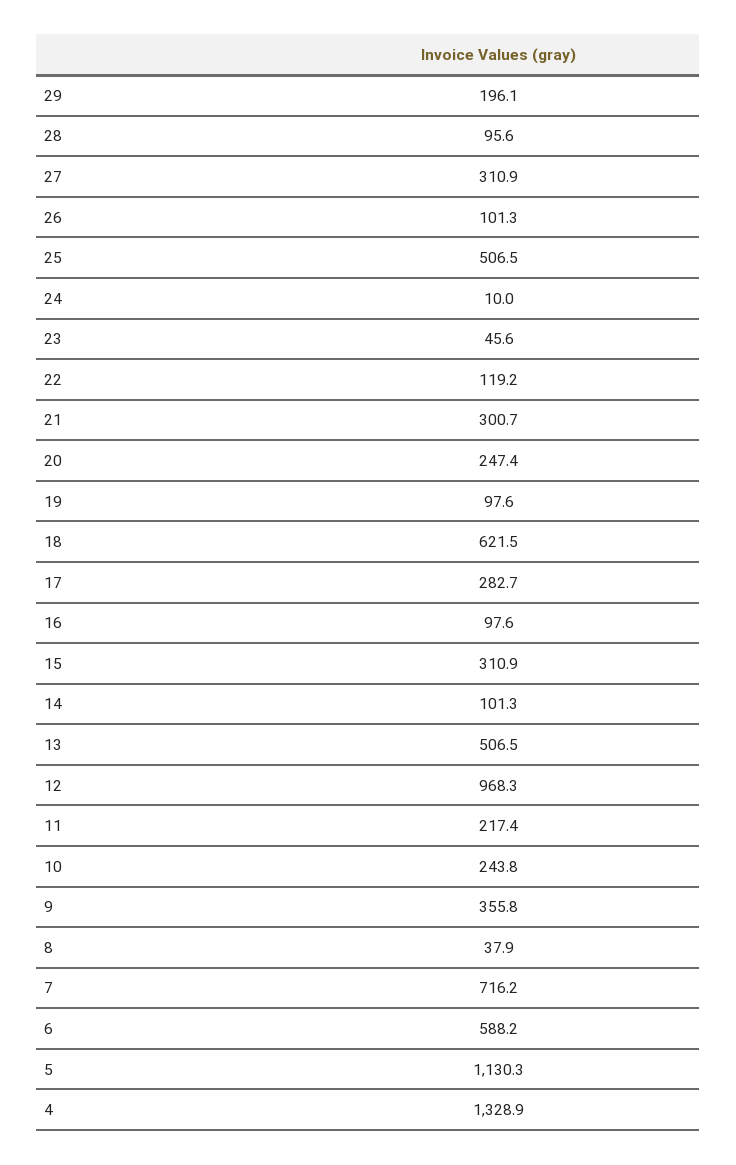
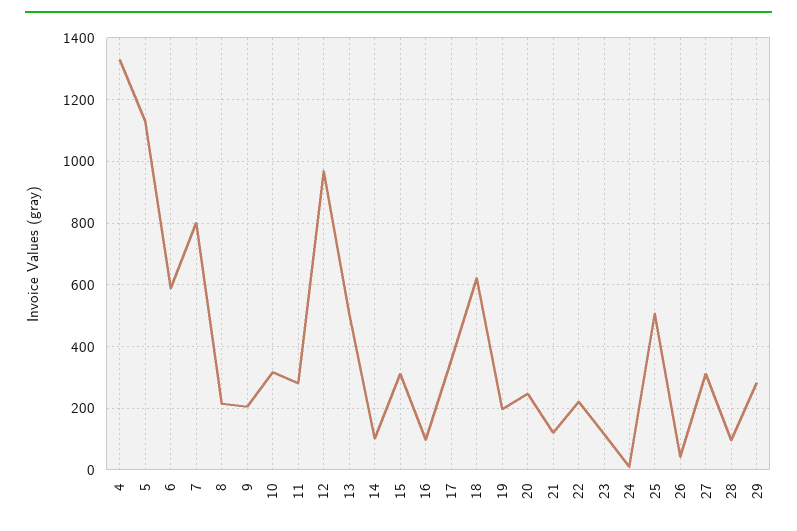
  {
-   "29": 196.1,
+   "29": 280,
    "28": 95.6,
    "27": 310.9,
-   "26": 101.3,
+   "26": 40,
    "25": 506.5,
    "24": 10,
-   "23": 45.6,
+   "23": 120,
-   "22": 119.2,
+   "22": 220,
-   "21": 300.7,
+   "21": 120,
    "20": 247.4,
-   "19": 97.6,
+   "19": 200,
    "18": 621.5,
-   "17": 282.7,
+   "17": 360,
    "16": 97.6,
    "15": 310.9,
    "14": 101.3,
    "13": 506.5,
    "12": 968.3,
-   "11": 217.4,
+   "11": 280,
-   "10": 243.8,
+   "10": 320,
-   "9": 355.8,
+   "9": 200,
-   "8": 37.9,
+   "8": 220,
-   "7": 716.2,
+   "7": 800,
    "6": 588.2,
    "5": 1130.3,
    "4": 1328.9
  }

